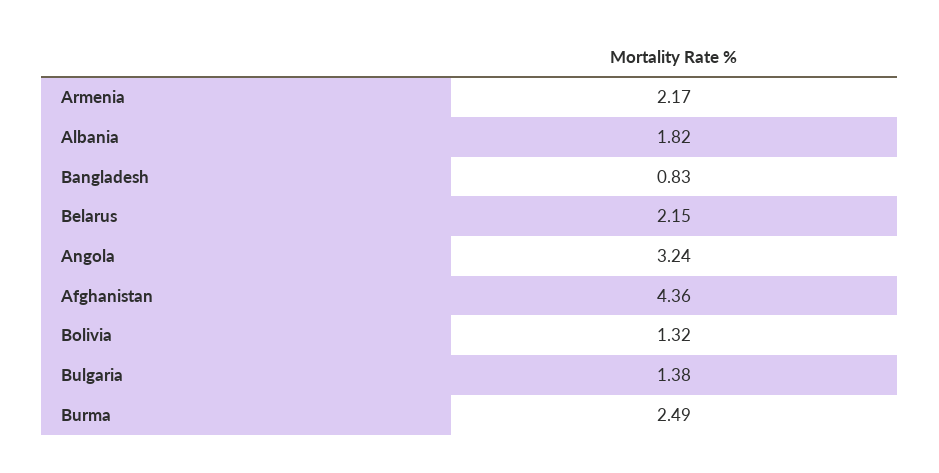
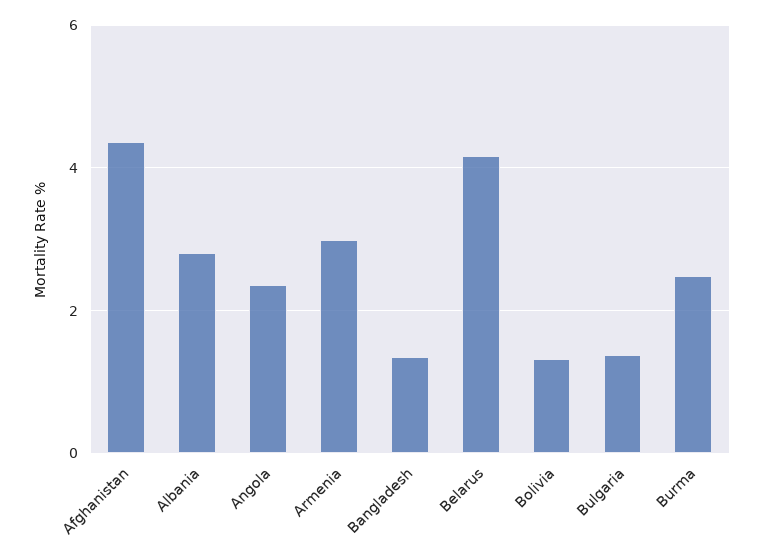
  {
-   "Armenia": 2.17,
+   "Armenia": 3,
-   "Albania": 1.82,
+   "Albania": 2.8,
-   "Bangladesh": 0.83,
+   "Bangladesh": 1.4,
-   "Belarus": 2.15,
+   "Belarus": 4.2,
-   "Angola": 3.24,
+   "Angola": 2.4,
    "Afghanistan": 4.36,
    "Bolivia": 1.32,
    "Bulgaria": 1.38,
    "Burma": 2.49
  }

